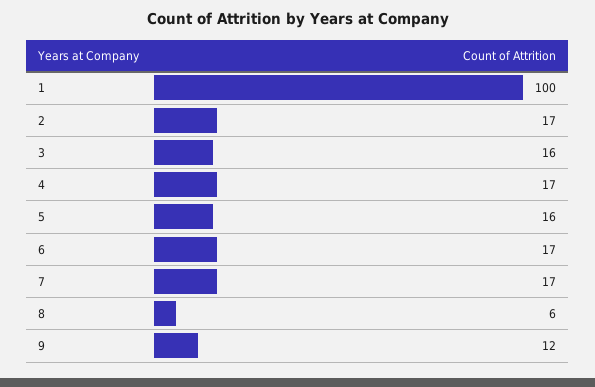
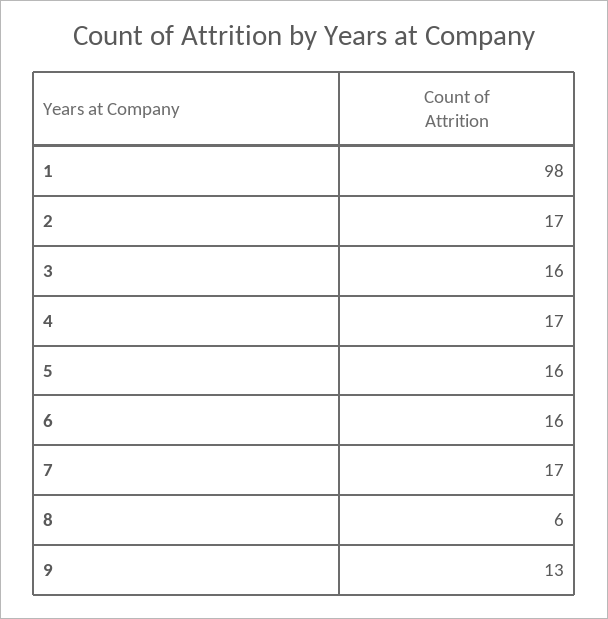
  {
-   "1": 100,
+   "1": 98,
    "2": 17,
    "3": 16,
    "4": 17,
    "5": 16,
-   "6": 17,
+   "6": 16,
    "7": 17,
    "8": 6,
-   "9": 12
+   "9": 13
  }

